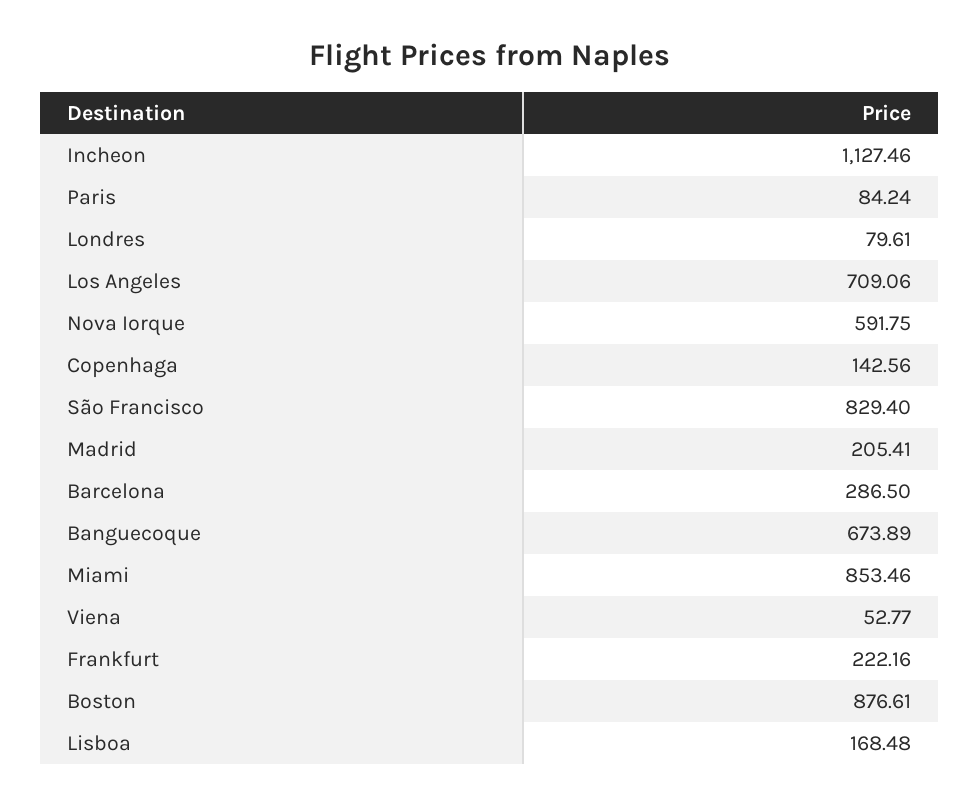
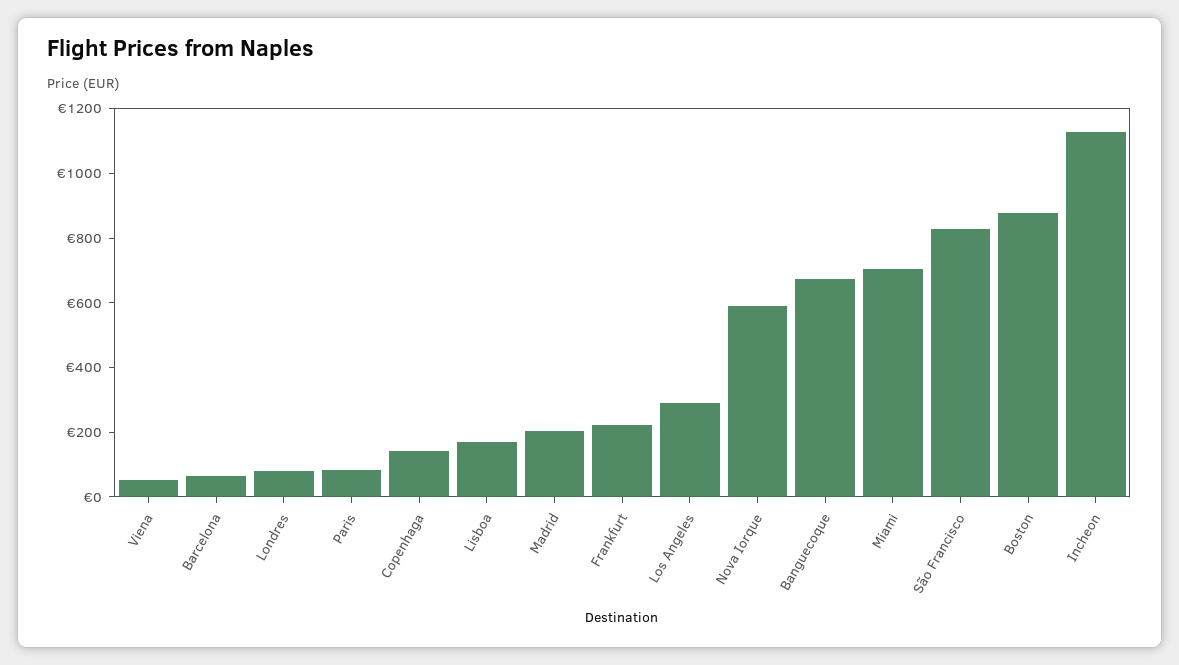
  {
    "Incheon": 1127.46,
    "Paris": 84.24,
    "Londres": 79.61,
-   "Los Angeles": 709.06,
+   "Los Angeles": 300,
    "Nova Iorque": 591.75,
    "Copenhaga": 142.56,
    "São Francisco": 829.4,
    "Madrid": 205.41,
-   "Barcelona": 286.5,
+   "Barcelona": 50,
    "Banguecoque": 673.89,
-   "Miami": 853.46,
+   "Miami": 700,
    "Viena": 52.77,
    "Frankfurt": 222.16,
    "Boston": 876.61,
    "Lisboa": 168.48
  }

